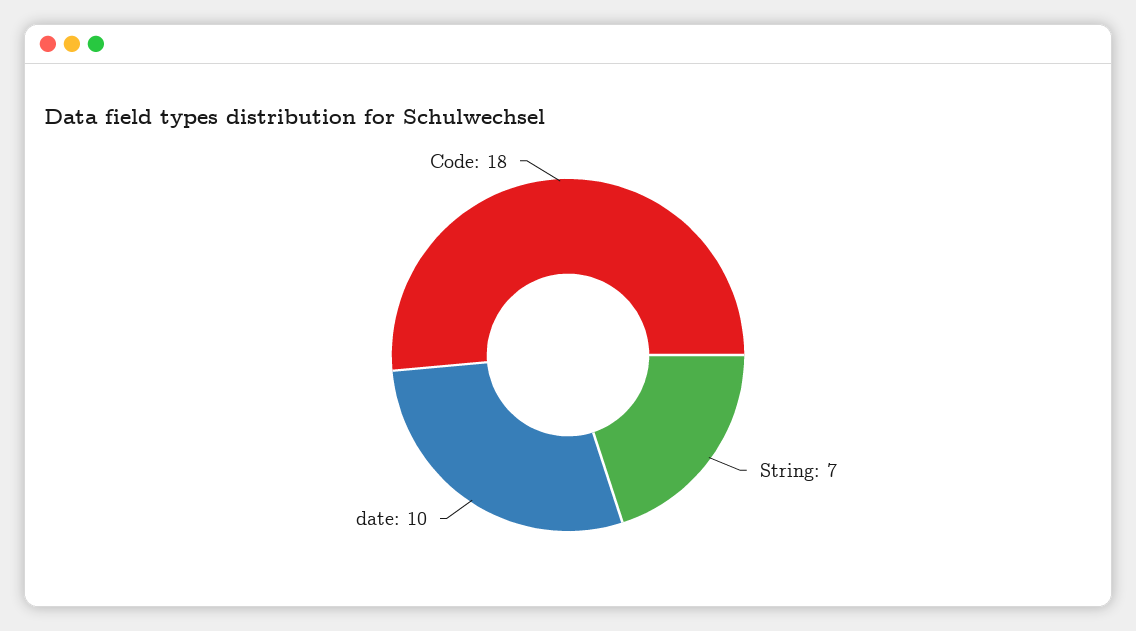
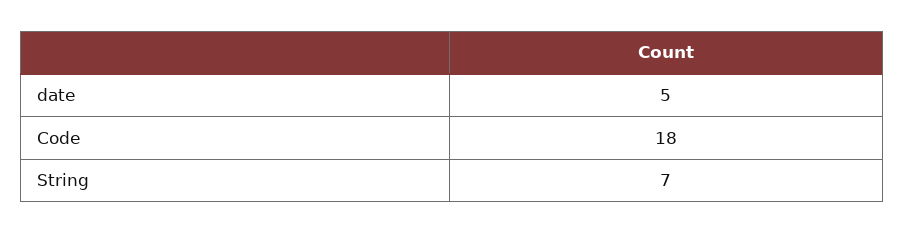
  {
    "String": 7,
-   "date": 10,
+   "date": 5,
    "Code": 18
  }

